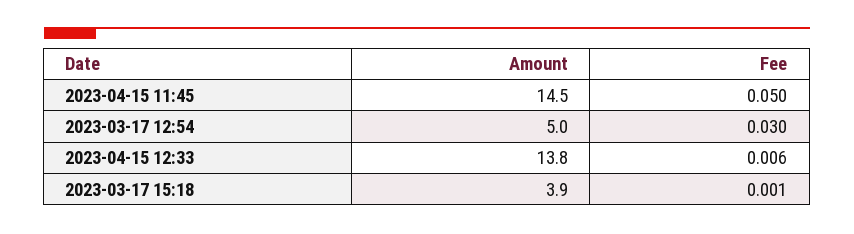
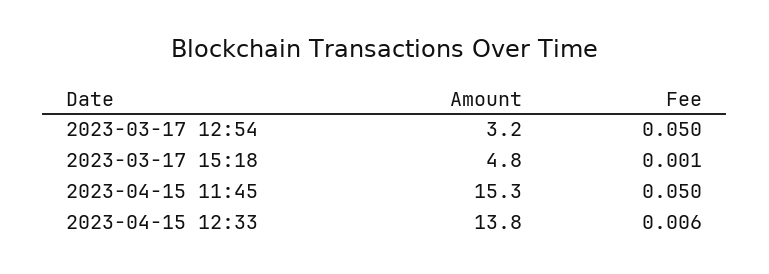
  {
    "Amount": {
-     "2023-04-15 11:45": 14.5,
+     "2023-04-15 11:45": 15.3,
-     "2023-03-17 12:54": 5,
+     "2023-03-17 12:54": 3.2,
      "2023-04-15 12:33": 13.8,
-     "2023-03-17 15:18": 3.9
+     "2023-03-17 15:18": 4.8
    },
    "Fee": {
      "2023-04-15 11:45": 0.05,
-     "2023-03-17 12:54": 0.03,
+     "2023-03-17 12:54": 0.05,
      "2023-04-15 12:33": 0.006,
      "2023-03-17 15:18": 0.001
    }
  }

